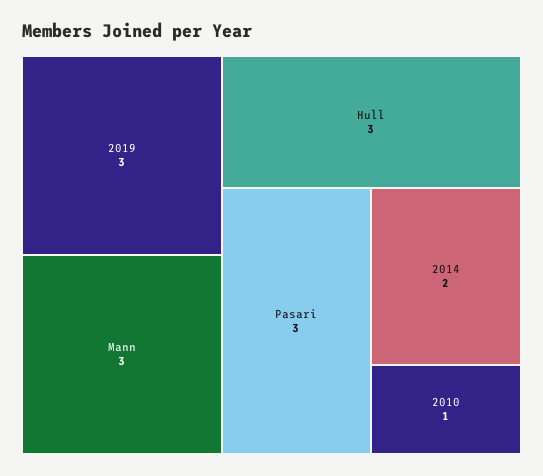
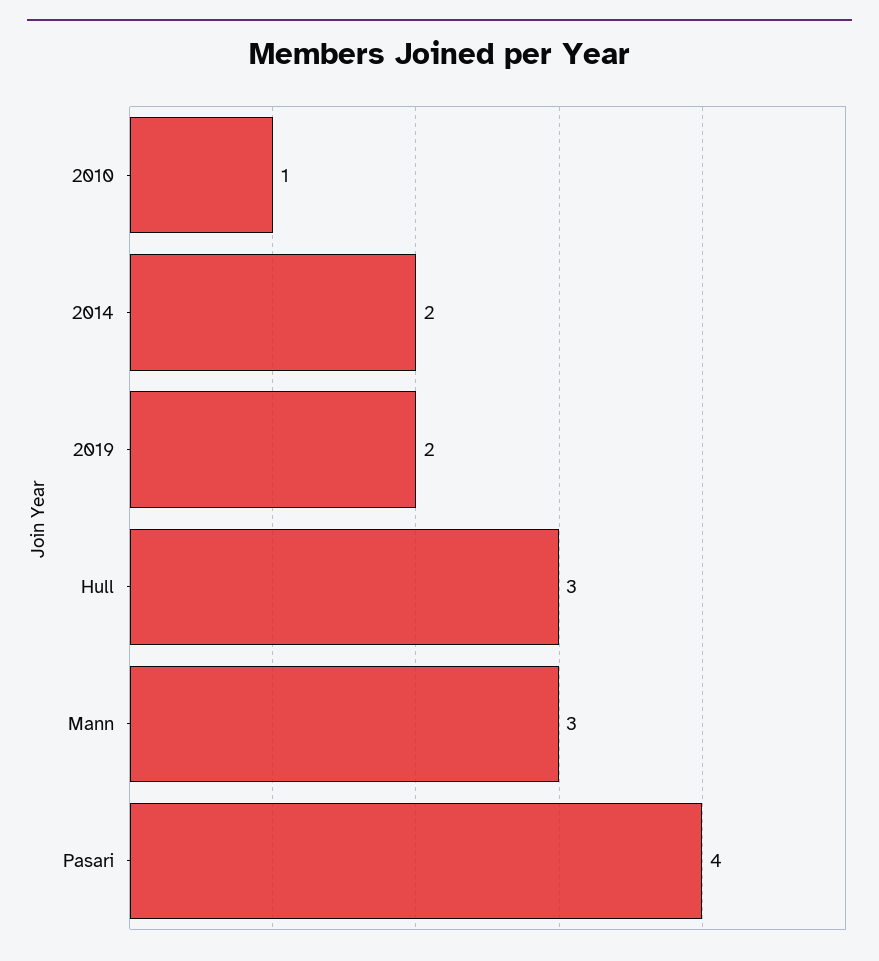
  {
-   "2019": 3,
+   "2019": 2,
    "Mann": 3,
    "Hull": 3,
-   "Pasari": 3,
+   "Pasari": 4,
    "2014": 2,
    "2010": 1
  }

